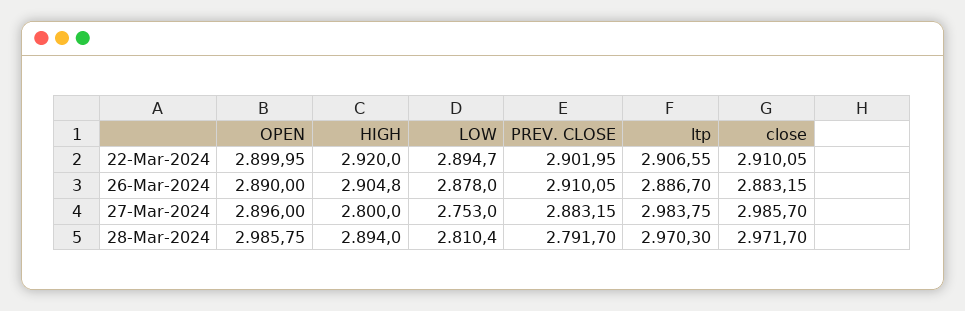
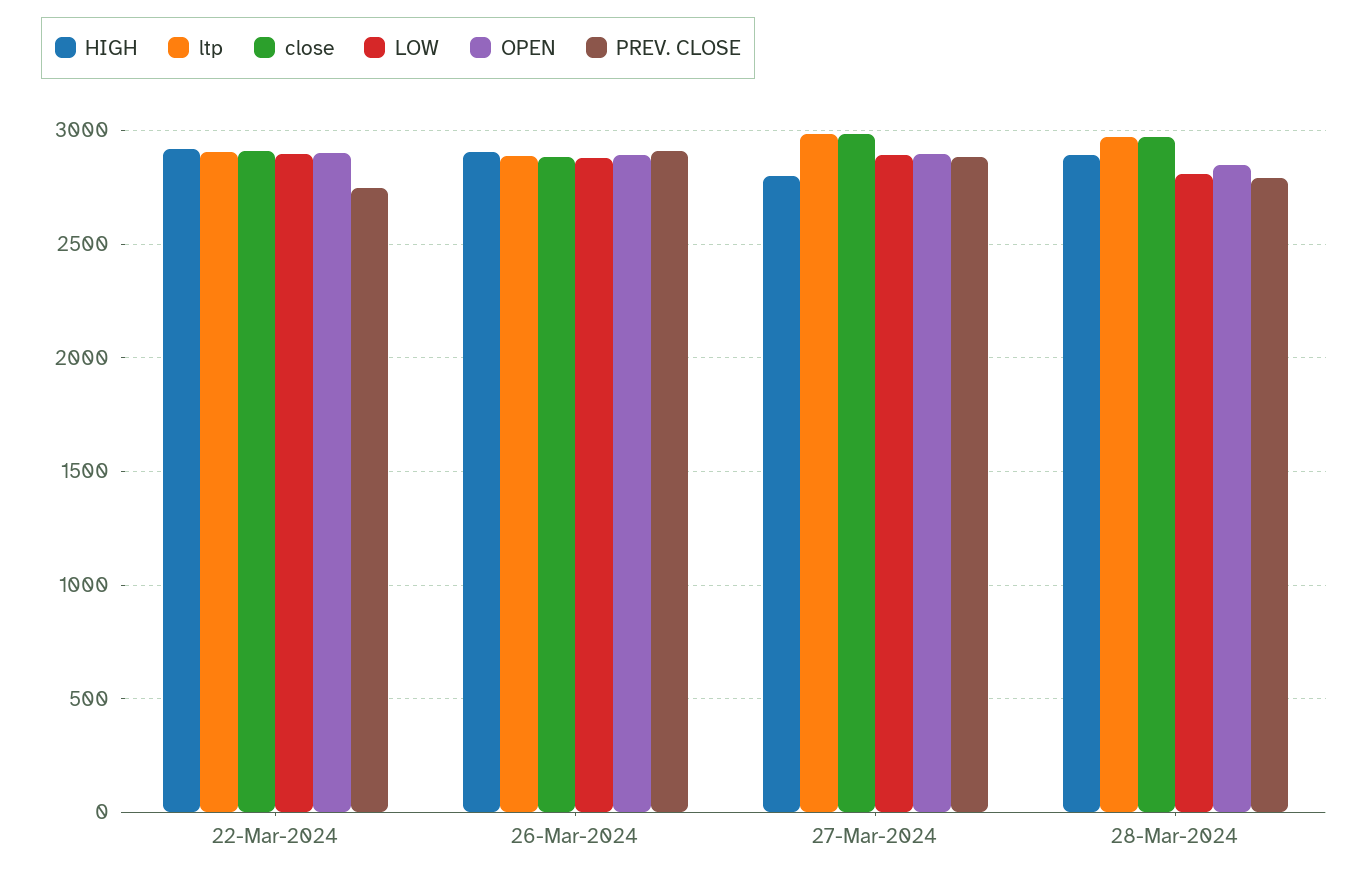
  {
    "OPEN": {
      "22-Mar-2024": 2899.95,
      "26-Mar-2024": 2890,
      "27-Mar-2024": 2896,
-     "28-Mar-2024": 2985.75
+     "28-Mar-2024": 2850
    },
    "HIGH": {
      "22-Mar-2024": 2920,
      "26-Mar-2024": 2904.8,
      "27-Mar-2024": 2800,
      "28-Mar-2024": 2894
    },
    "LOW": {
      "22-Mar-2024": 2894.7,
      "26-Mar-2024": 2878,
-     "27-Mar-2024": 2753,
+     "27-Mar-2024": 2900,
      "28-Mar-2024": 2810.4
    },
    "PREV. CLOSE": {
-     "22-Mar-2024": 2901.95,
+     "22-Mar-2024": 2750,
      "26-Mar-2024": 2910.05,
      "27-Mar-2024": 2883.15,
      "28-Mar-2024": 2791.7
    },
    "ltp": {
      "22-Mar-2024": 2906.55,
      "26-Mar-2024": 2886.7,
      "27-Mar-2024": 2983.75,
      "28-Mar-2024": 2970.3
    },
    "close": {
      "22-Mar-2024": 2910.05,
      "26-Mar-2024": 2883.15,
      "27-Mar-2024": 2985.7,
      "28-Mar-2024": 2971.7
    }
  }

